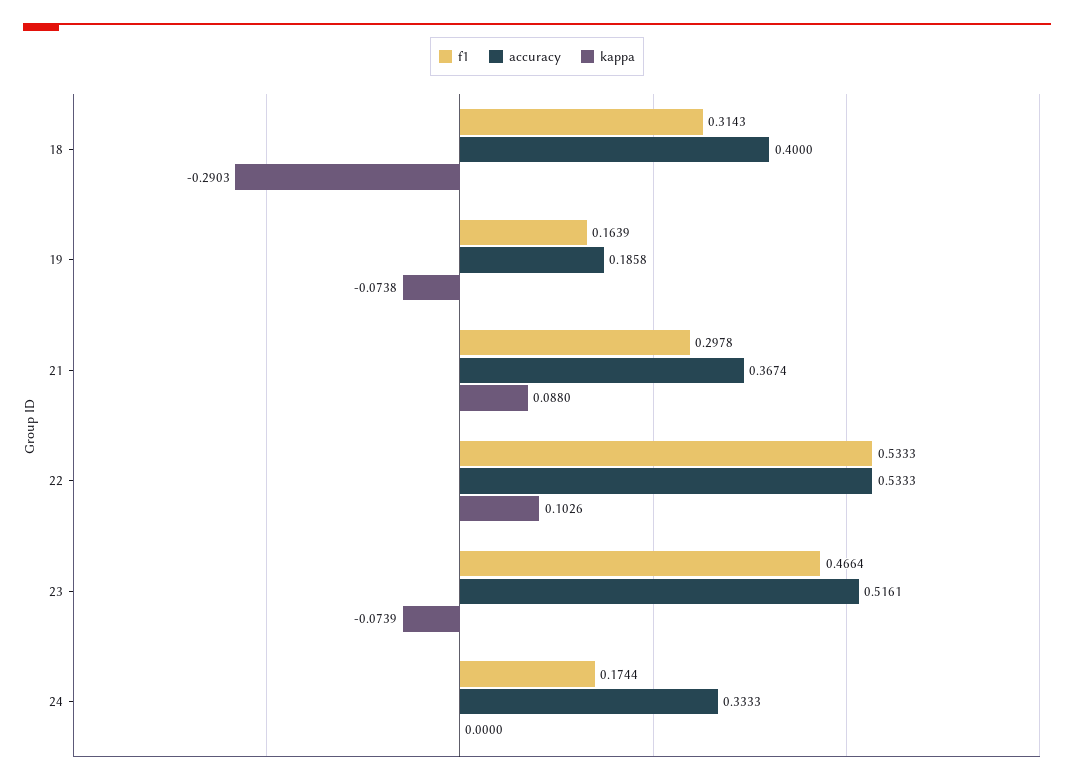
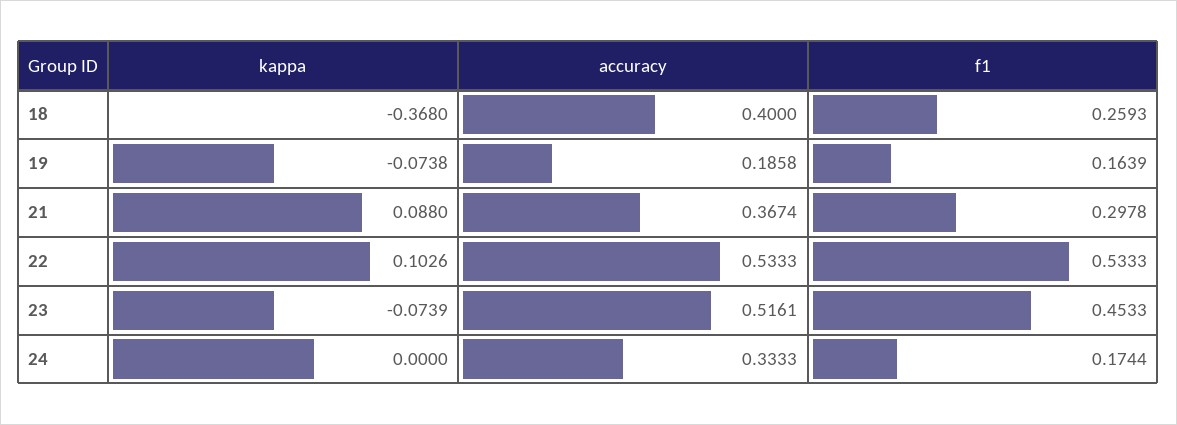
  {
    "f1": {
-     "18": 0.3143,
+     "18": 0.2593,
      "19": 0.1639,
      "21": 0.2978,
      "22": 0.5333,
-     "23": 0.4664,
+     "23": 0.4533,
      "24": 0.1744
    },
    "accuracy": {
      "18": 0.4,
      "19": 0.1858,
      "21": 0.3674,
      "22": 0.5333,
      "23": 0.5161,
      "24": 0.3333
    },
    "kappa": {
-     "18": -0.2903,
+     "18": -0.368,
      "19": -0.0738,
      "21": 0.088,
      "22": 0.1026,
      "23": -0.0739,
      "24": 0
    }
  }

